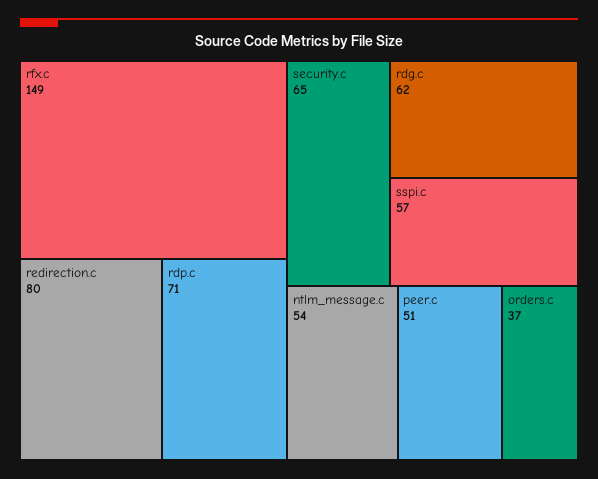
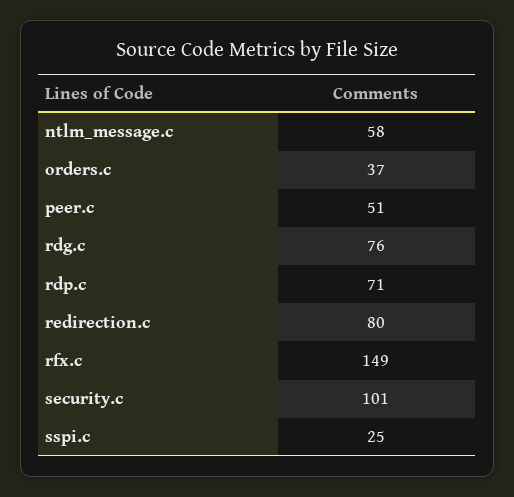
  {
    "rfx.c": 149,
    "redirection.c": 80,
    "rdp.c": 71,
-   "security.c": 65,
+   "security.c": 101,
-   "rdg.c": 62,
+   "rdg.c": 76,
-   "sspi.c": 57,
+   "sspi.c": 25,
-   "ntlm_message.c": 54,
+   "ntlm_message.c": 58,
    "peer.c": 51,
    "orders.c": 37
  }

